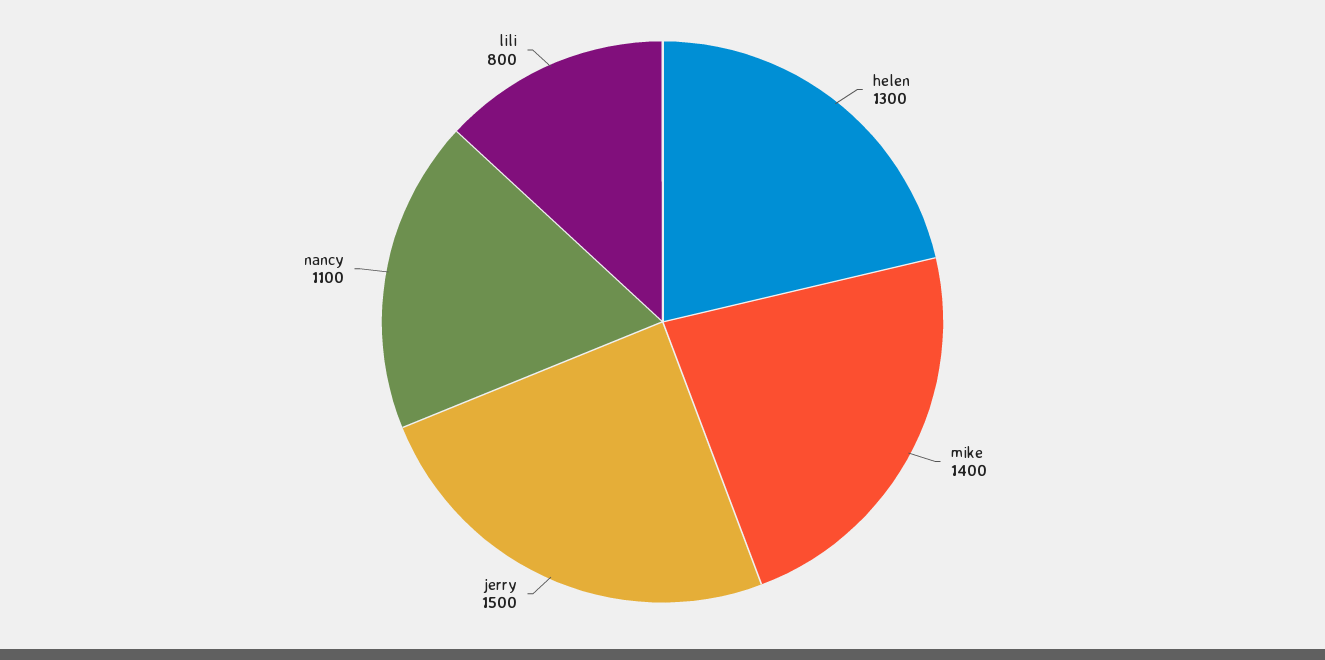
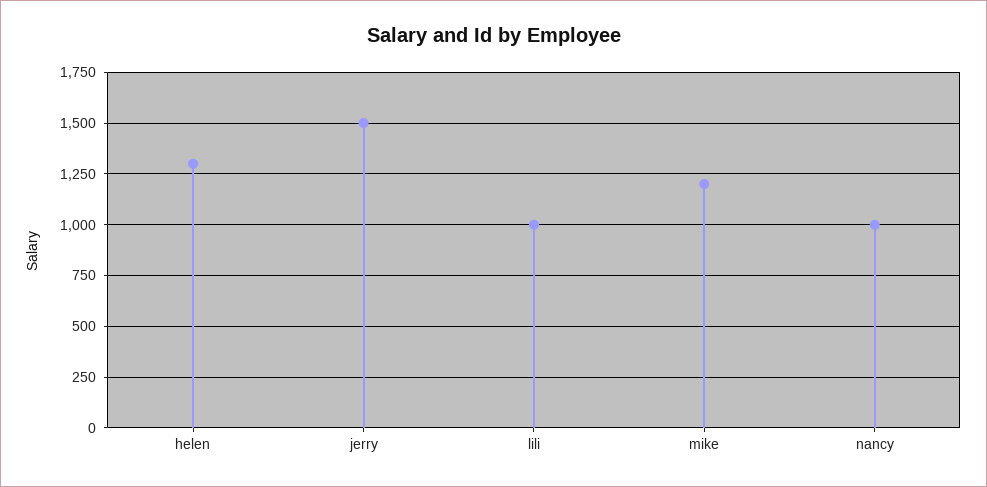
  {
    "helen": 1300,
-   "mike": 1400,
+   "mike": 1200,
    "jerry": 1500,
-   "nancy": 1100,
+   "nancy": 1000,
-   "lili": 800
+   "lili": 1000
  }

